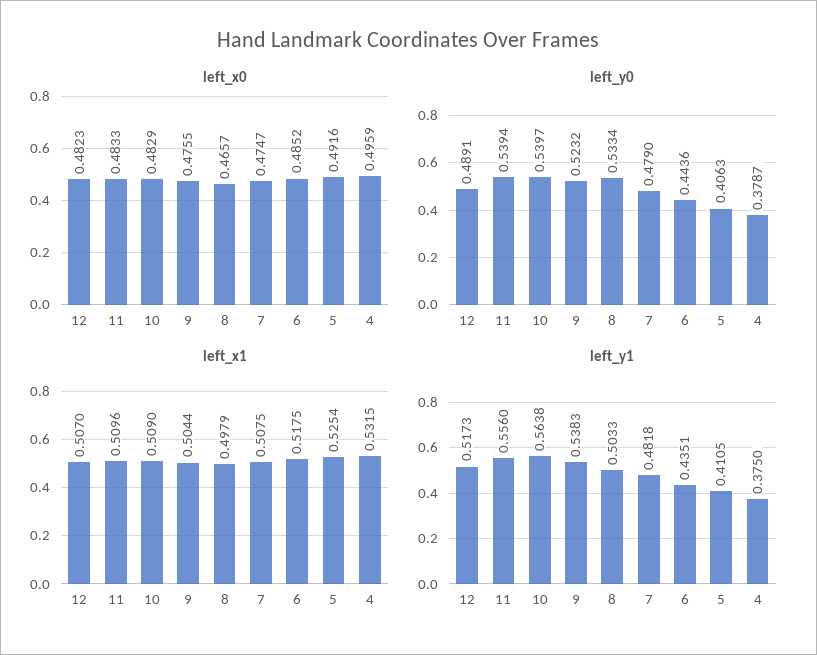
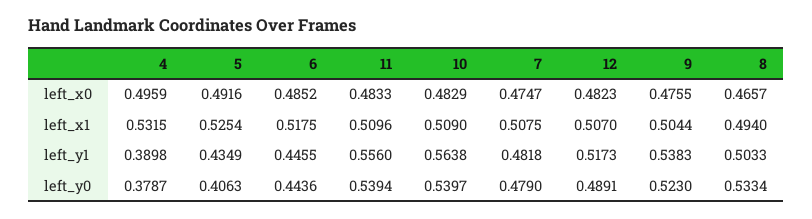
  {
    "left_x0": {
      "12": 0.4823,
      "11": 0.4833,
      "10": 0.4829,
      "9": 0.4755,
      "8": 0.4657,
      "7": 0.4747,
      "6": 0.4852,
      "5": 0.4916,
      "4": 0.4959
    },
    "left_y0": {
      "12": 0.4891,
      "11": 0.5394,
      "10": 0.5397,
-     "9": 0.5232,
+     "9": 0.523,
      "8": 0.5334,
      "7": 0.479,
      "6": 0.4436,
      "5": 0.4063,
      "4": 0.3787
    },
    "left_x1": {
      "12": 0.507,
      "11": 0.5096,
      "10": 0.509,
      "9": 0.5044,
-     "8": 0.4979,
+     "8": 0.494,
      "7": 0.5075,
      "6": 0.5175,
      "5": 0.5254,
      "4": 0.5315
    },
    "left_y1": {
      "12": 0.5173,
      "11": 0.556,
      "10": 0.5638,
      "9": 0.5383,
      "8": 0.5033,
      "7": 0.4818,
-     "6": 0.4351,
+     "6": 0.4455,
-     "5": 0.4105,
+     "5": 0.4349,
-     "4": 0.375
+     "4": 0.3898
    }
  }

